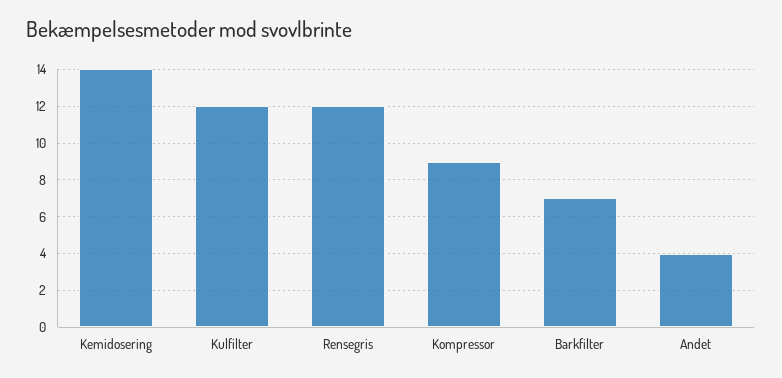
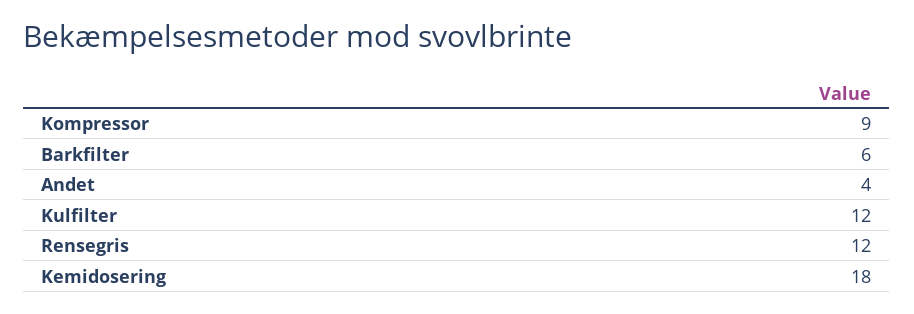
  {
-   "Kemidosering": 14,
+   "Kemidosering": 18,
    "Kulfilter": 12,
    "Rensegris": 12,
    "Kompressor": 9,
-   "Barkfilter": 7,
+   "Barkfilter": 6,
    "Andet": 4
  }

